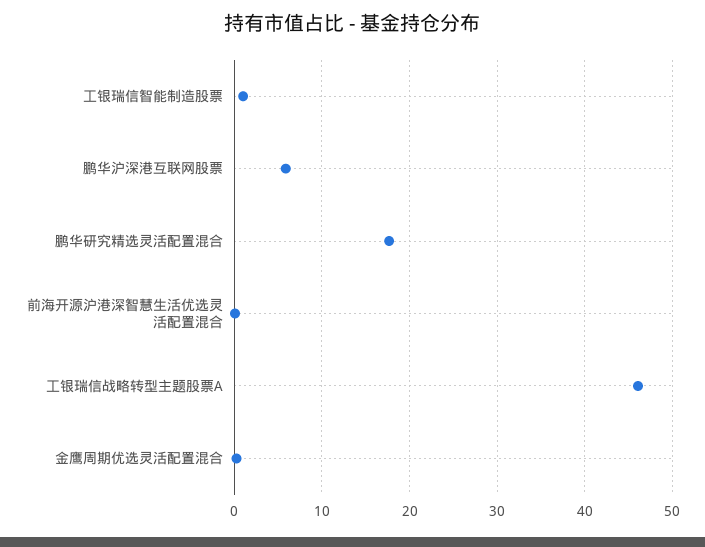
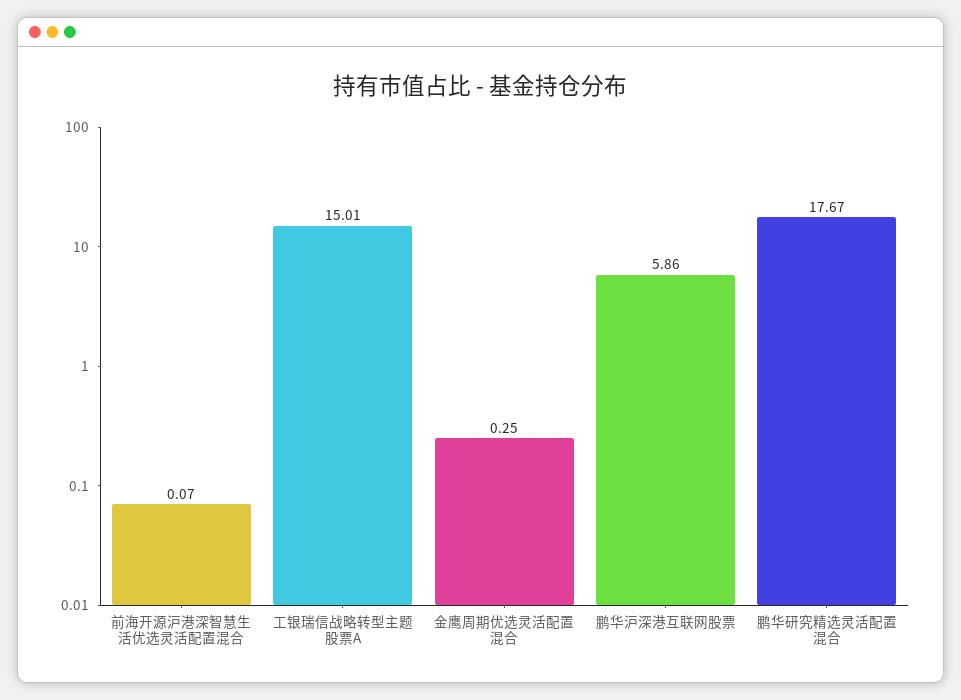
  {
-   "工银瑞信智能制造股票": 1,
    "鹏华沪深港互联网股票": 5.86,
    "鹏华研究精选灵活配置混合": 17.67,
    "前海开源沪港深智慧生活优选灵活配置混合": 0.07,
-   "工银瑞信战略转型主题股票A": 46,
+   "工银瑞信战略转型主题股票A": 15.01,
    "金鹰周期优选灵活配置混合": 0.25
  }

